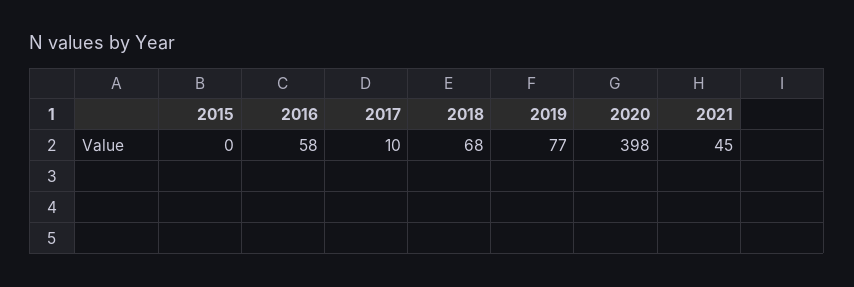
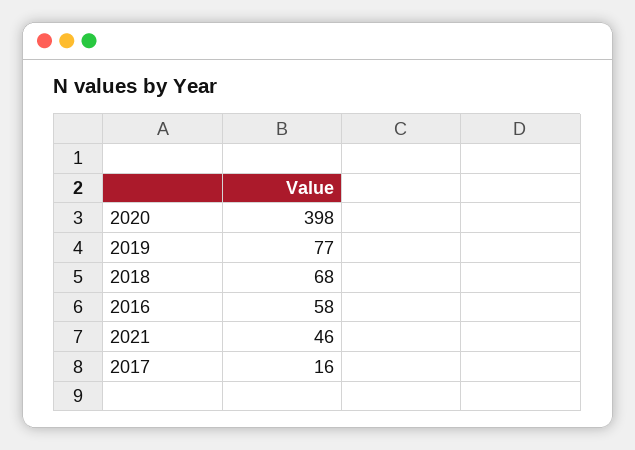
  {
-   "2015": 0,
    "2016": 58,
-   "2017": 10,
+   "2017": 16,
    "2018": 68,
    "2019": 77,
    "2020": 398,
-   "2021": 45
+   "2021": 46
  }

